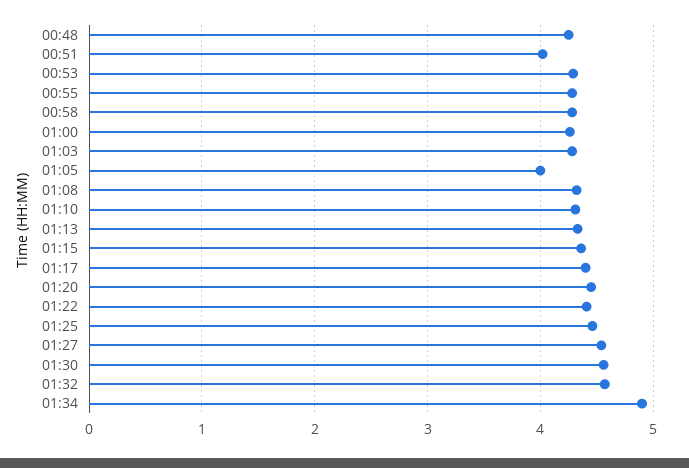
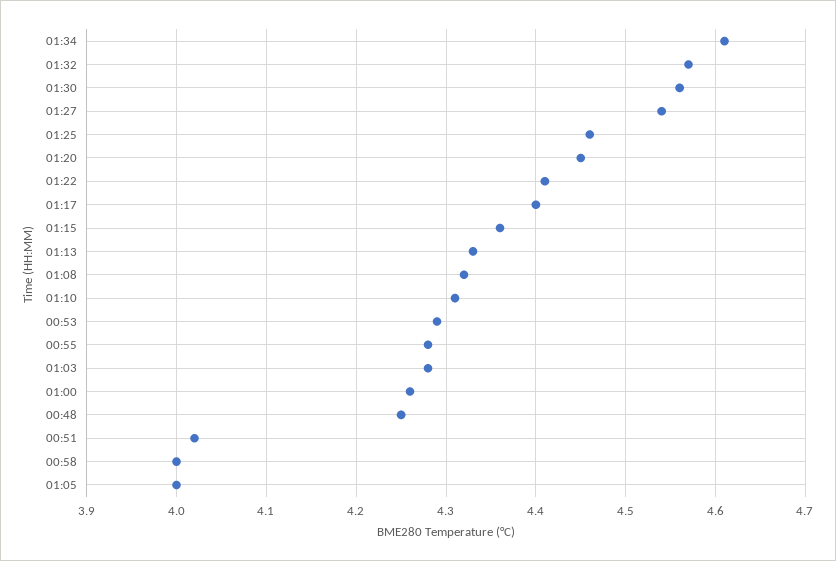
  {
    "00:48": 4.25,
    "00:51": 4.02,
    "00:53": 4.29,
    "00:55": 4.28,
-   "00:58": 4.3,
+   "00:58": 4,
    "01:00": 4.26,
    "01:03": 4.28,
    "01:05": 4,
    "01:08": 4.32,
    "01:10": 4.31,
    "01:13": 4.33,
    "01:15": 4.36,
    "01:17": 4.4,
    "01:20": 4.45,
    "01:22": 4.41,
    "01:25": 4.46,
    "01:27": 4.54,
    "01:30": 4.56,
    "01:32": 4.57,
-   "01:34": 4.9
+   "01:34": 4.61
  }

